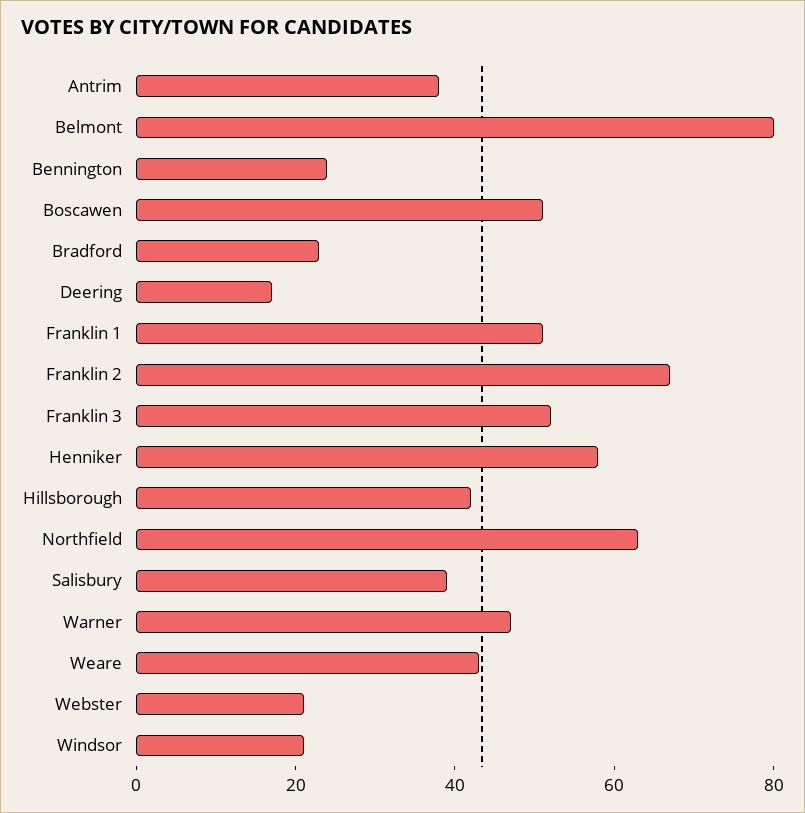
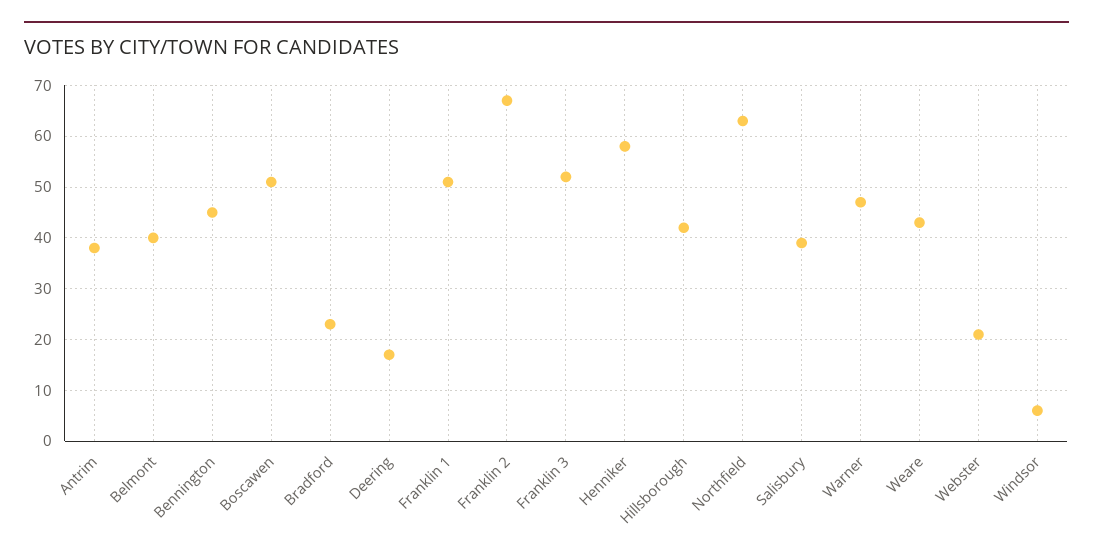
  {
    "Antrim": 40,
-   "Belmont": 80,
+   "Belmont": 40,
-   "Bennington": 25,
+   "Bennington": 45,
    "Boscawen": 50,
    "Bradford": 25,
    "Deering": 15,
    "Franklin 1": 50,
    "Franklin 2": 65,
    "Franklin 3": 50,
    "Henniker": 60,
    "Hillsborough": 40,
    "Northfield": 65,
    "Salisbury": 40,
    "Warner": 45,
    "Weare": 45,
    "Webster": 20,
-   "Windsor": 20
+   "Windsor": 5
  }

